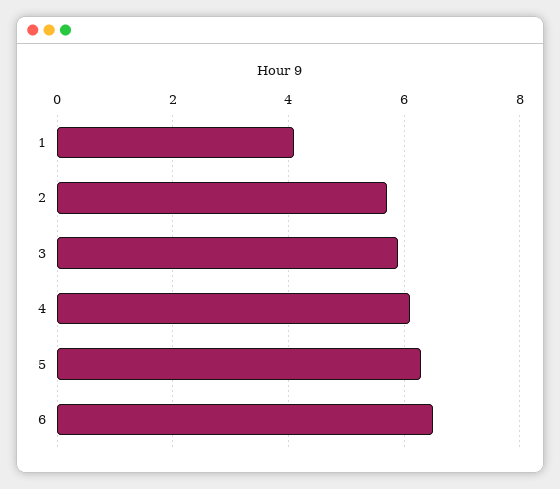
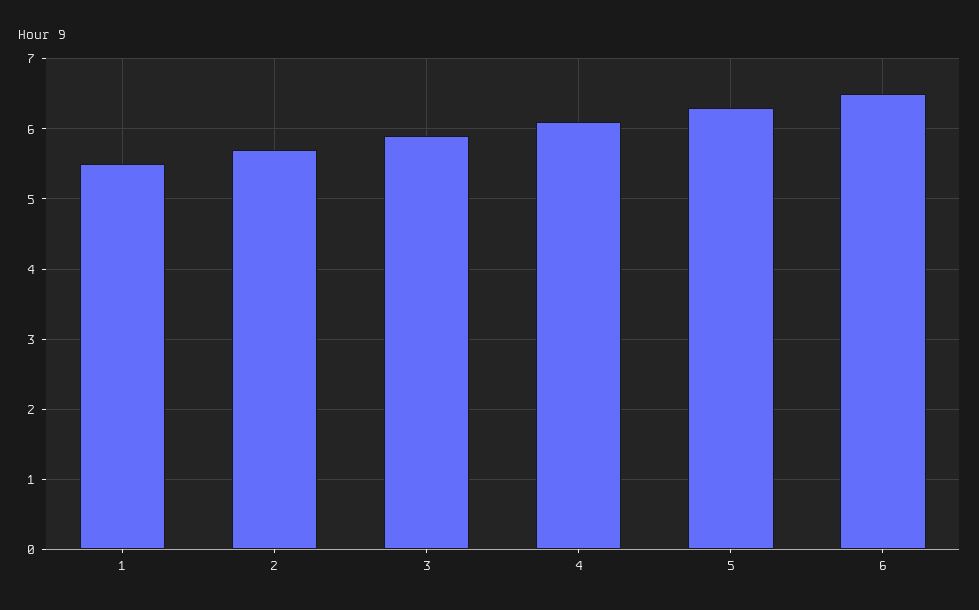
  {
-   "1": 4,
+   "1": 5.5,
    "2": 5.7,
    "3": 5.9,
    "4": 6.1,
    "5": 6.3,
    "6": 6.5
  }

